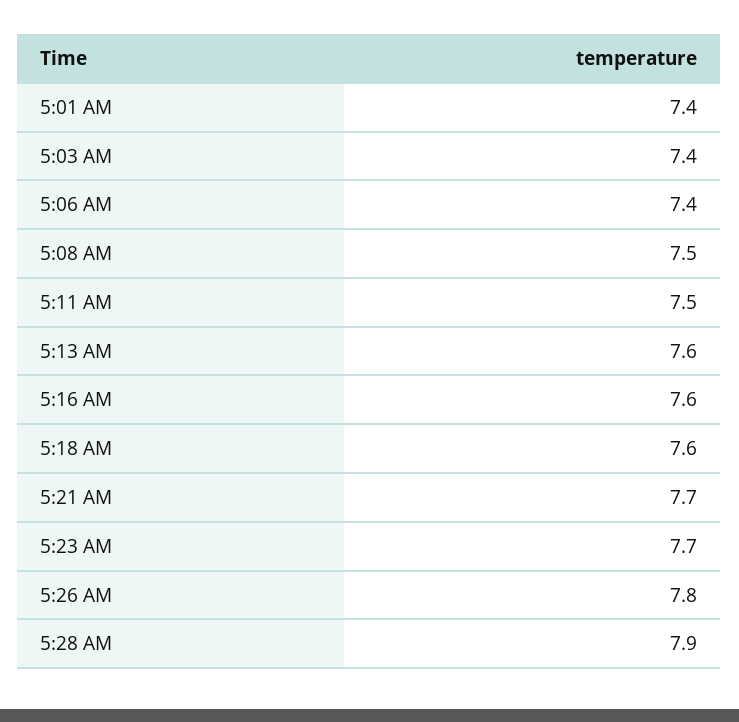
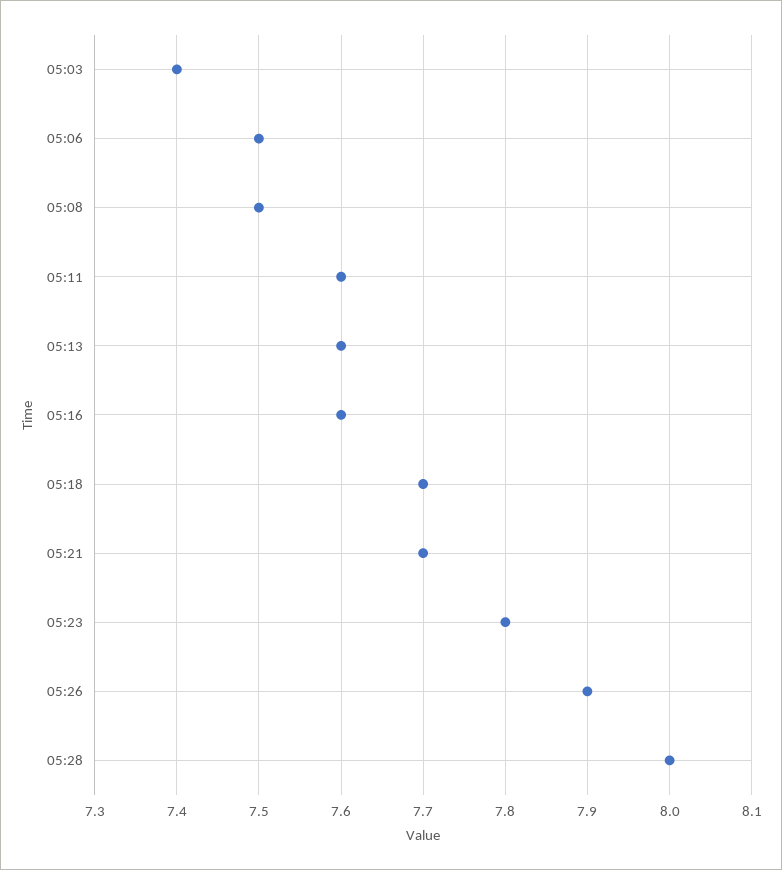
  {
-   "5:01 AM": 7.4,
    "5:03 AM": 7.4,
-   "5:06 AM": 7.4,
+   "5:06 AM": 7.5,
    "5:08 AM": 7.5,
-   "5:11 AM": 7.5,
+   "5:11 AM": 7.6,
    "5:13 AM": 7.6,
    "5:16 AM": 7.6,
-   "5:18 AM": 7.6,
+   "5:18 AM": 7.7,
    "5:21 AM": 7.7,
-   "5:23 AM": 7.7,
+   "5:23 AM": 7.8,
-   "5:26 AM": 7.8,
+   "5:26 AM": 7.9,
-   "5:28 AM": 7.9
+   "5:28 AM": 8
  }

